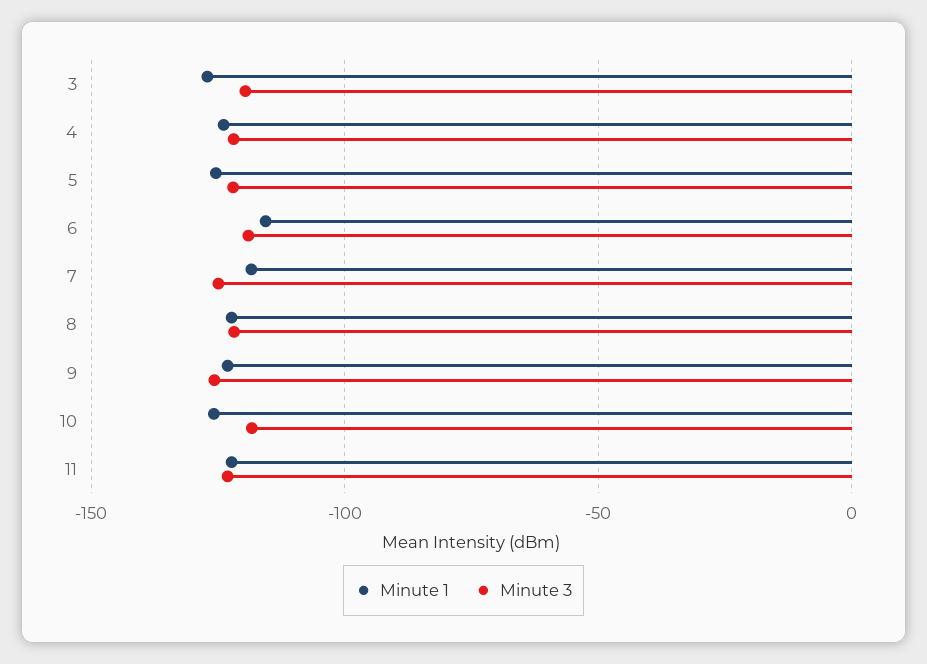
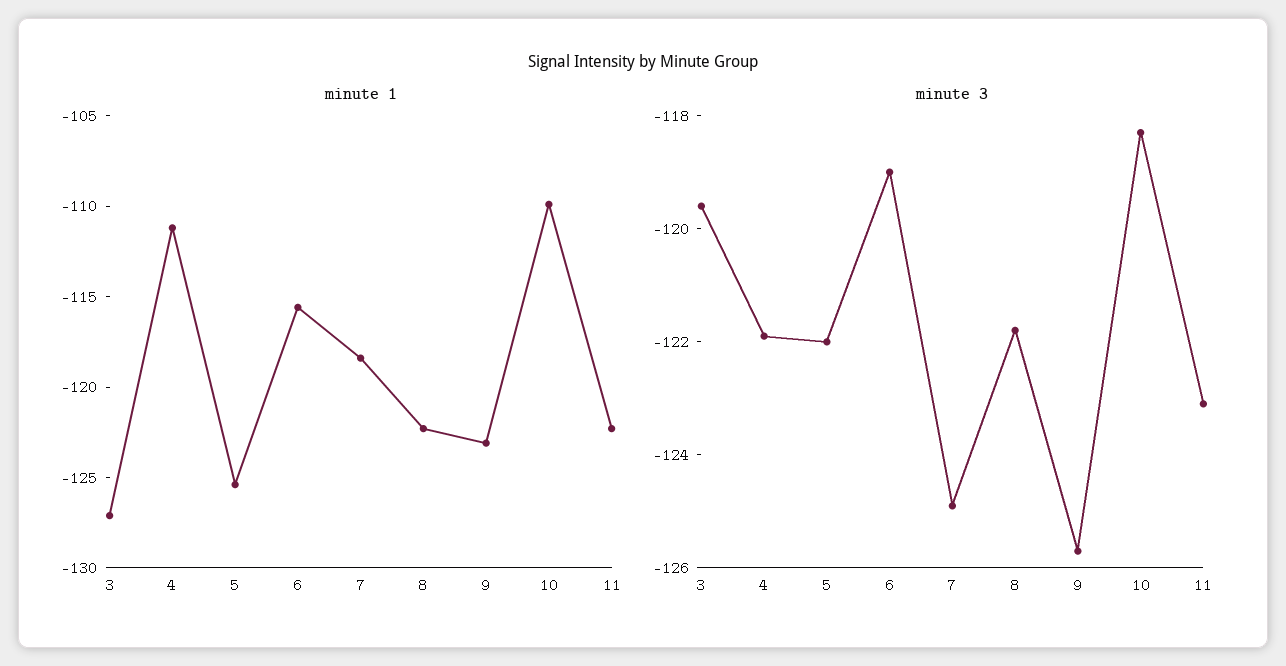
  {
    "Minute 1": {
      "3": -127,
-     "4": -125,
+     "4": -111,
      "5": -125,
      "6": -116,
      "7": -118,
      "8": -122,
      "9": -123,
-     "10": -125,
+     "10": -110,
      "11": -122
    },
    "Minute 3": {
      "3": -119.5,
      "4": -122,
      "5": -122,
      "6": -119,
      "7": -125,
      "8": -122,
      "9": -125.5,
      "10": -118.5,
      "11": -123
    }
  }

